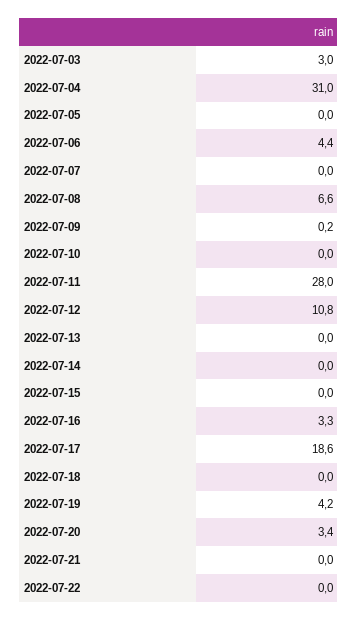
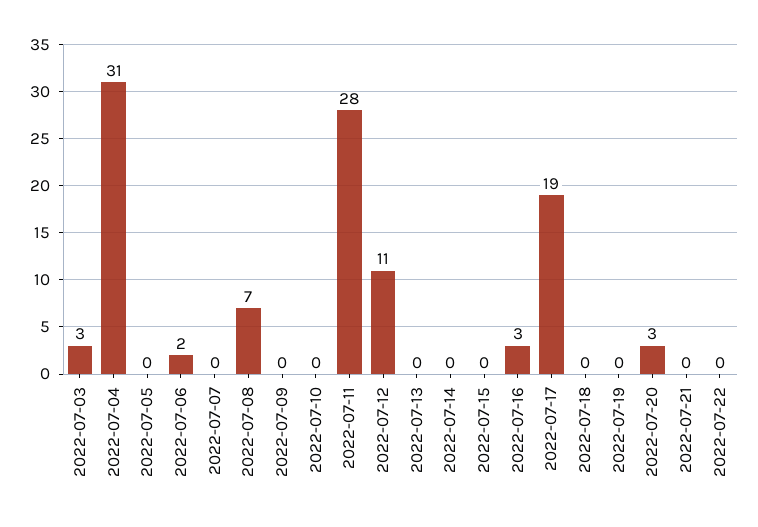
  {
    "2022-07-03": 3,
    "2022-07-04": 31,
    "2022-07-05": 0,
-   "2022-07-06": 4.4,
+   "2022-07-06": 2,
    "2022-07-07": 0,
    "2022-07-08": 6.6,
    "2022-07-09": 0.2,
    "2022-07-10": 0,
    "2022-07-11": 28,
    "2022-07-12": 10.8,
    "2022-07-13": 0,
    "2022-07-14": 0,
    "2022-07-15": 0,
    "2022-07-16": 3.3,
    "2022-07-17": 18.6,
    "2022-07-18": 0,
-   "2022-07-19": 4.2,
+   "2022-07-19": 0,
    "2022-07-20": 3.4,
    "2022-07-21": 0,
    "2022-07-22": 0
  }

